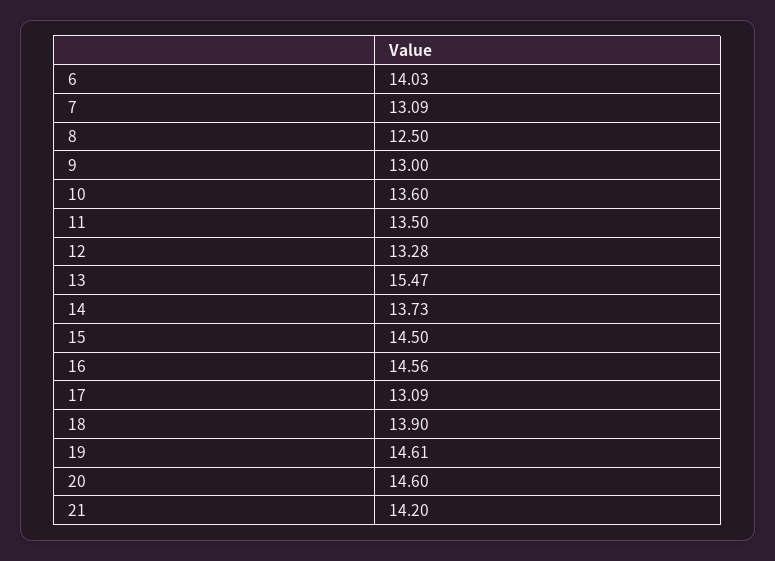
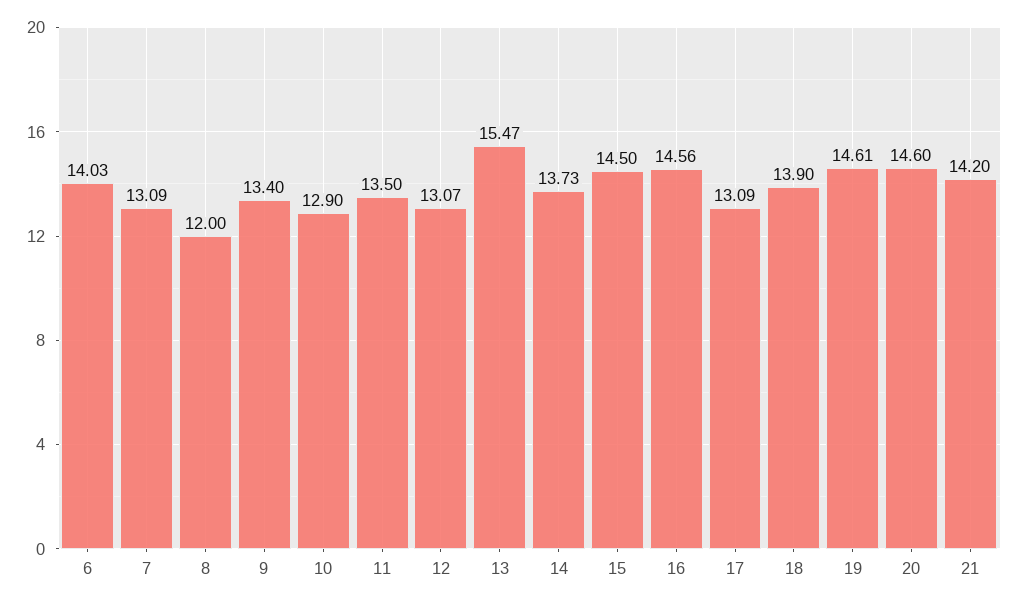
  {
    "6": 14.03,
    "7": 13.09,
-   "8": 12.5,
+   "8": 12,
-   "9": 13,
+   "9": 13.4,
-   "10": 13.6,
+   "10": 12.9,
    "11": 13.5,
-   "12": 13.28,
+   "12": 13.07,
    "13": 15.47,
    "14": 13.73,
    "15": 14.5,
    "16": 14.56,
    "17": 13.09,
    "18": 13.9,
    "19": 14.61,
    "20": 14.6,
    "21": 14.2
  }

